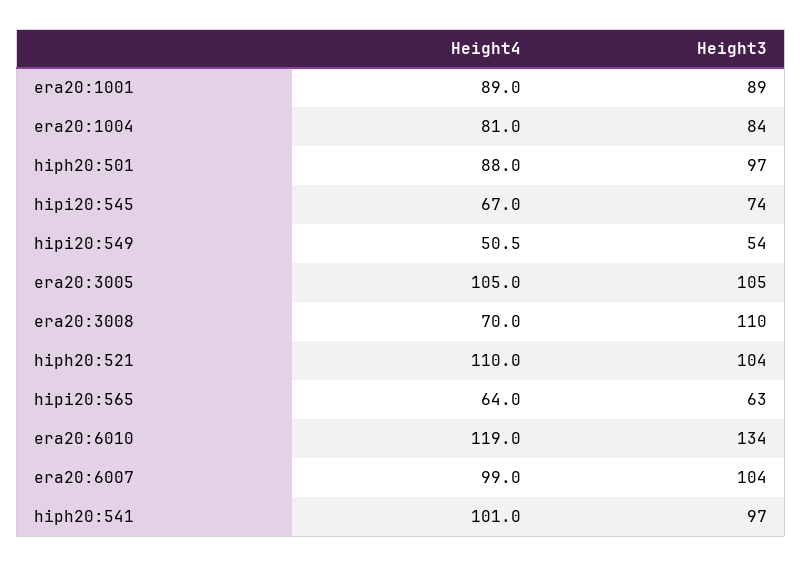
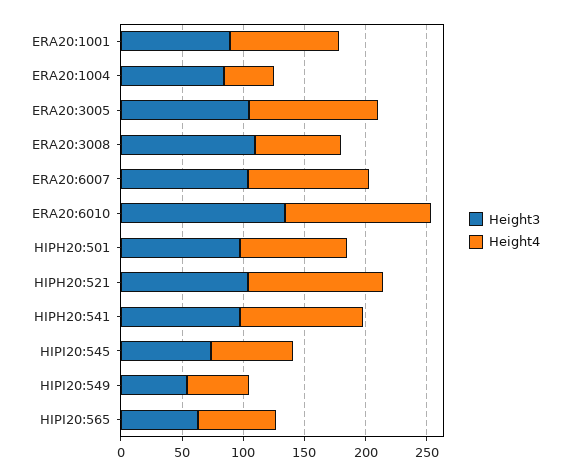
  {
    "Height4": {
      "era20:1001": 89,
-     "era20:1004": 81,
+     "era20:1004": 40,
      "hiph20:501": 88,
      "hipi20:545": 67,
      "hipi20:549": 50.5,
      "era20:3005": 105,
      "era20:3008": 70,
      "hiph20:521": 110,
      "hipi20:565": 64,
      "era20:6010": 119,
      "era20:6007": 99,
      "hiph20:541": 101
    },
    "Height3": {
      "era20:1001": 89,
      "era20:1004": 84,
      "hiph20:501": 97,
      "hipi20:545": 74,
      "hipi20:549": 54,
      "era20:3005": 105,
      "era20:3008": 110,
      "hiph20:521": 104,
      "hipi20:565": 63,
      "era20:6010": 134,
      "era20:6007": 104,
      "hiph20:541": 97
    }
  }

